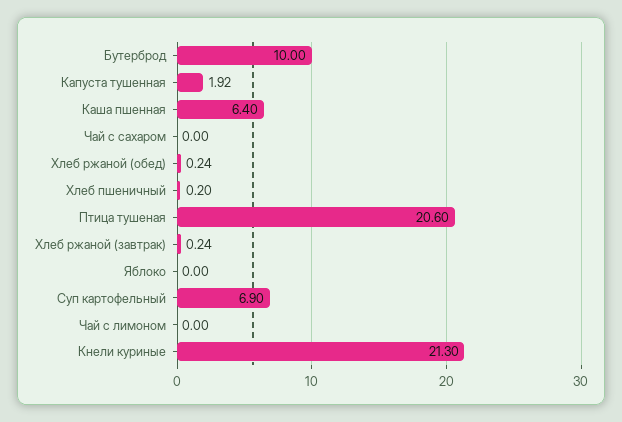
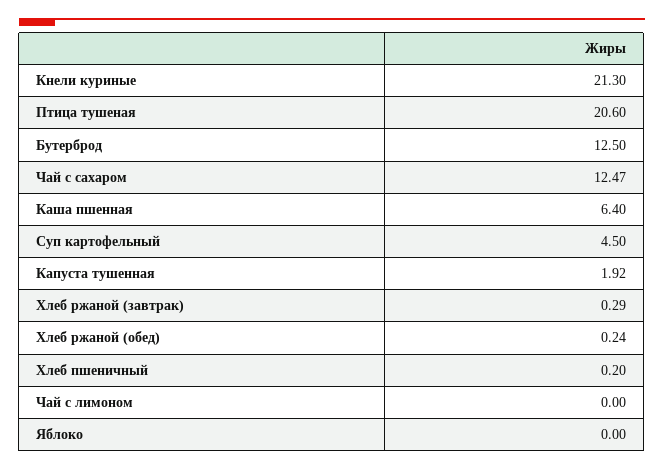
  {
-   "Бутерброд": 10,
+   "Бутерброд": 12.5,
    "Капуста тушенная": 1.92,
    "Каша пшенная": 6.4,
-   "Чай с сахаром": 0,
+   "Чай с сахаром": 12.47,
    "Хлеб ржаной (обед)": 0.24,
    "Хлеб пшеничный": 0.2,
    "Птица тушеная": 20.6,
-   "Хлеб ржаной (завтрак)": 0.24,
+   "Хлеб ржаной (завтрак)": 0.29,
    "Яблоко": 0,
-   "Суп картофельный": 6.9,
+   "Суп картофельный": 4.5,
    "Чай с лимоном": 0,
    "Кнели куриные": 21.3
  }

